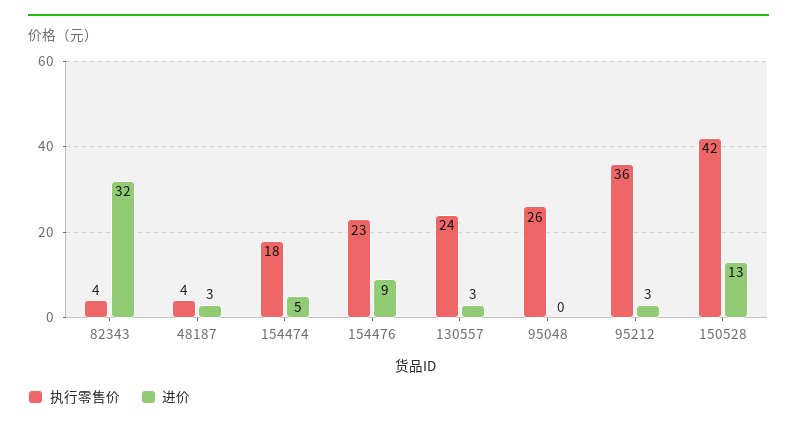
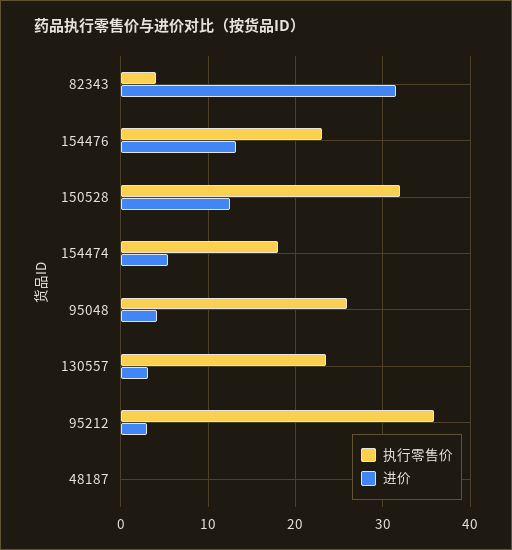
  {
    "执行零售价": {
      "82343": 4,
-     "48187": 4,
+     "48187": 0,
      "154474": 18,
      "154476": 23,
      "130557": 24,
      "95048": 26,
      "95212": 36,
-     "150528": 42
+     "150528": 32
    },
    "进价": {
      "82343": 32,
-     "48187": 3,
+     "48187": 0,
      "154474": 5,
-     "154476": 9,
+     "154476": 13,
      "130557": 3,
-     "95048": 0,
+     "95048": 4,
      "95212": 3,
      "150528": 13
    }
  }

